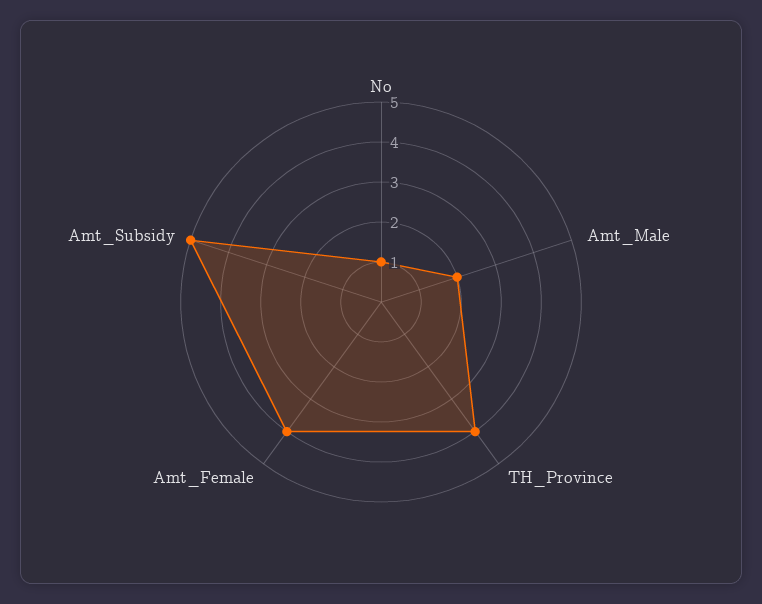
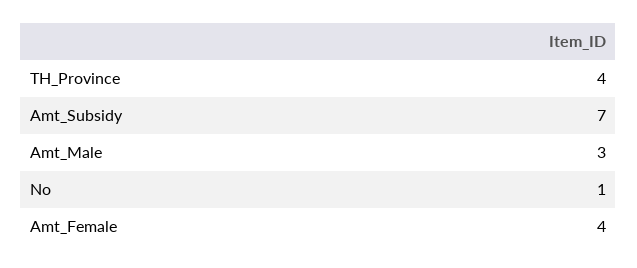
  {
    "No": 1,
-   "Amt_Male": 2,
+   "Amt_Male": 3,
    "TH_Province": 4,
    "Amt_Female": 4,
-   "Amt_Subsidy": 5
+   "Amt_Subsidy": 7
  }

